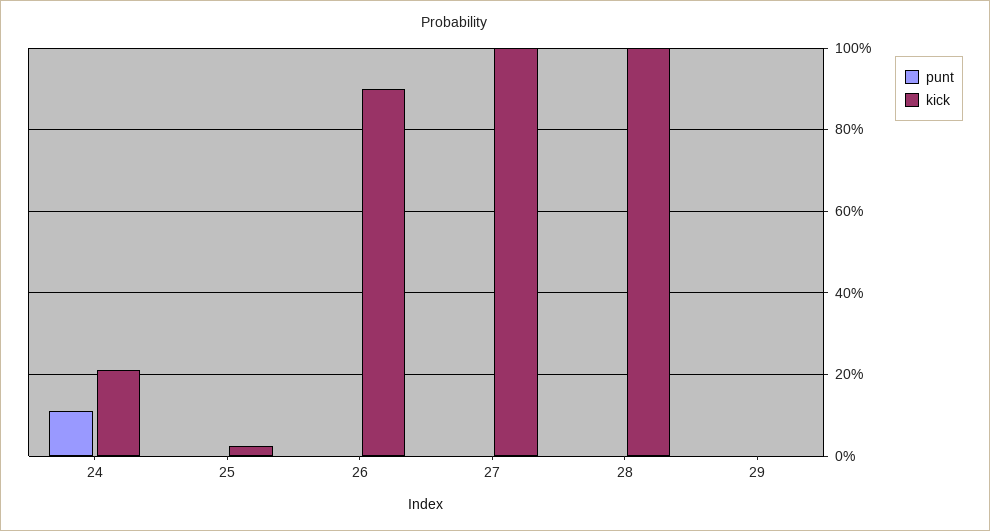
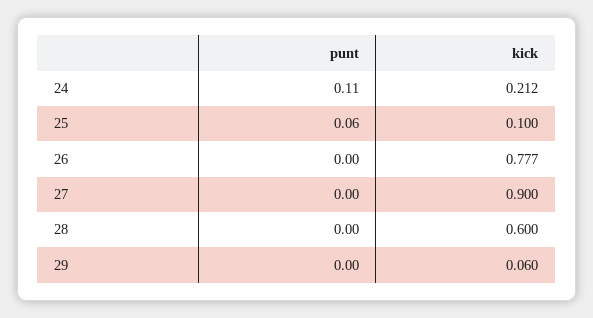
  {
    "punt": {
      "24": 0.11,
-     "25": 0,
+     "25": 0.06,
      "26": 0,
      "27": 0,
      "28": 0,
      "29": 0
    },
    "kick": {
      "24": 0.212,
-     "25": 0.02,
+     "25": 0.1,
-     "26": 0.9,
+     "26": 0.777,
-     "27": 1,
+     "27": 0.9,
-     "28": 1,
+     "28": 0.6,
-     "29": 0
+     "29": 0.06
    }
  }

